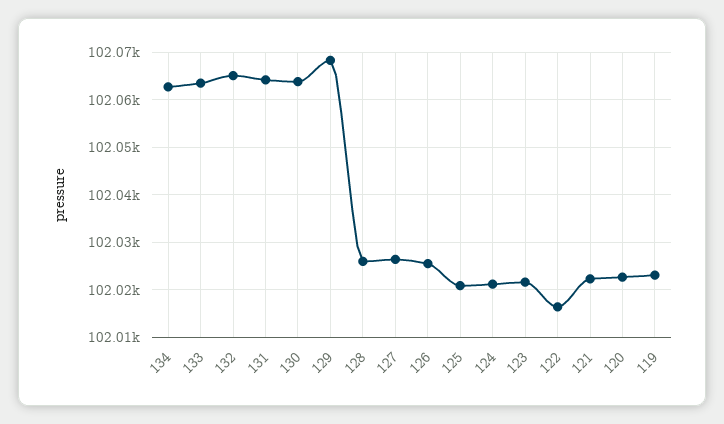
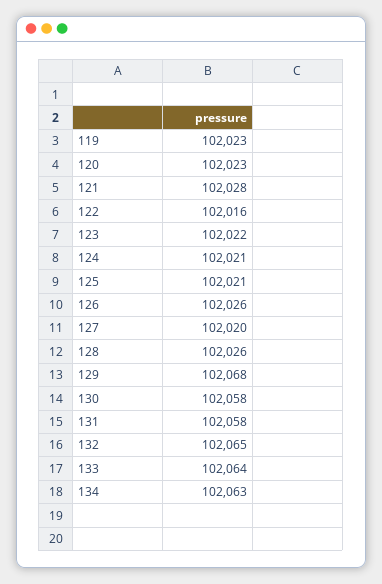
  {
    "134": 102063,
    "133": 102064,
    "132": 102065,
-   "131": 102064,
+   "131": 102058,
-   "130": 102064,
+   "130": 102058,
    "129": 102068,
    "128": 102026,
-   "127": 102026,
+   "127": 102020,
    "126": 102026,
    "125": 102021,
    "124": 102021,
    "123": 102022,
    "122": 102016,
-   "121": 102022,
+   "121": 102028,
    "120": 102023,
    "119": 102023
  }

